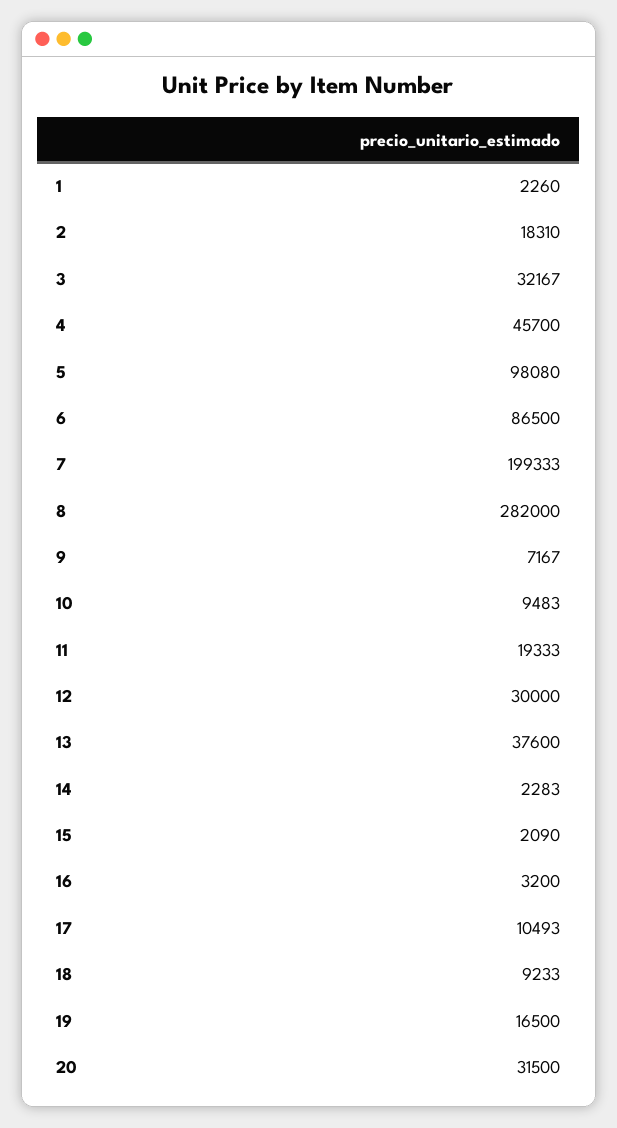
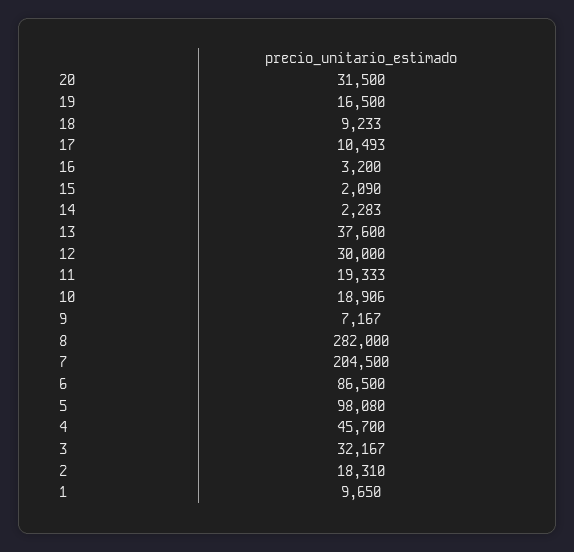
  {
-   "1": 2260,
+   "1": 9650,
    "2": 18310,
    "3": 32167,
    "4": 45700,
    "5": 98080,
    "6": 86500,
-   "7": 199333,
+   "7": 204500,
    "8": 282000,
    "9": 7167,
-   "10": 9483,
+   "10": 18906,
    "11": 19333,
    "12": 30000,
    "13": 37600,
    "14": 2283,
    "15": 2090,
    "16": 3200,
    "17": 10493,
    "18": 9233,
    "19": 16500,
    "20": 31500
  }

